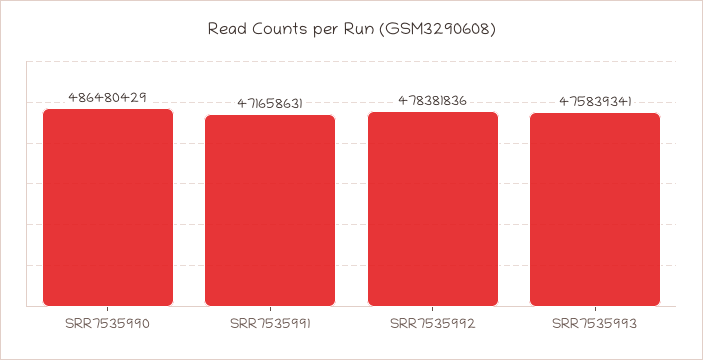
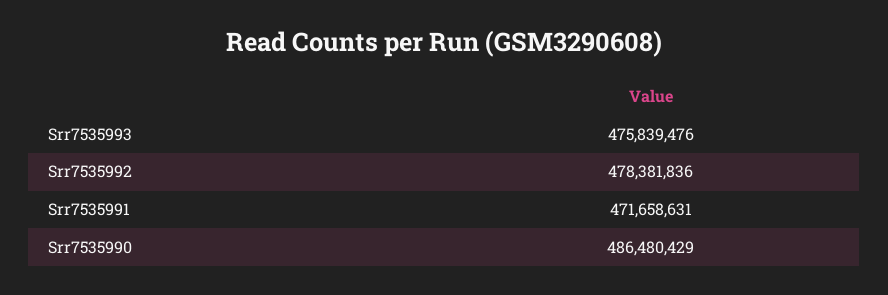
  {
    "SRR7535990": 486480429,
    "SRR7535991": 471658631,
    "SRR7535992": 478381836,
-   "SRR7535993": 475839341
+   "SRR7535993": 475839476
  }

